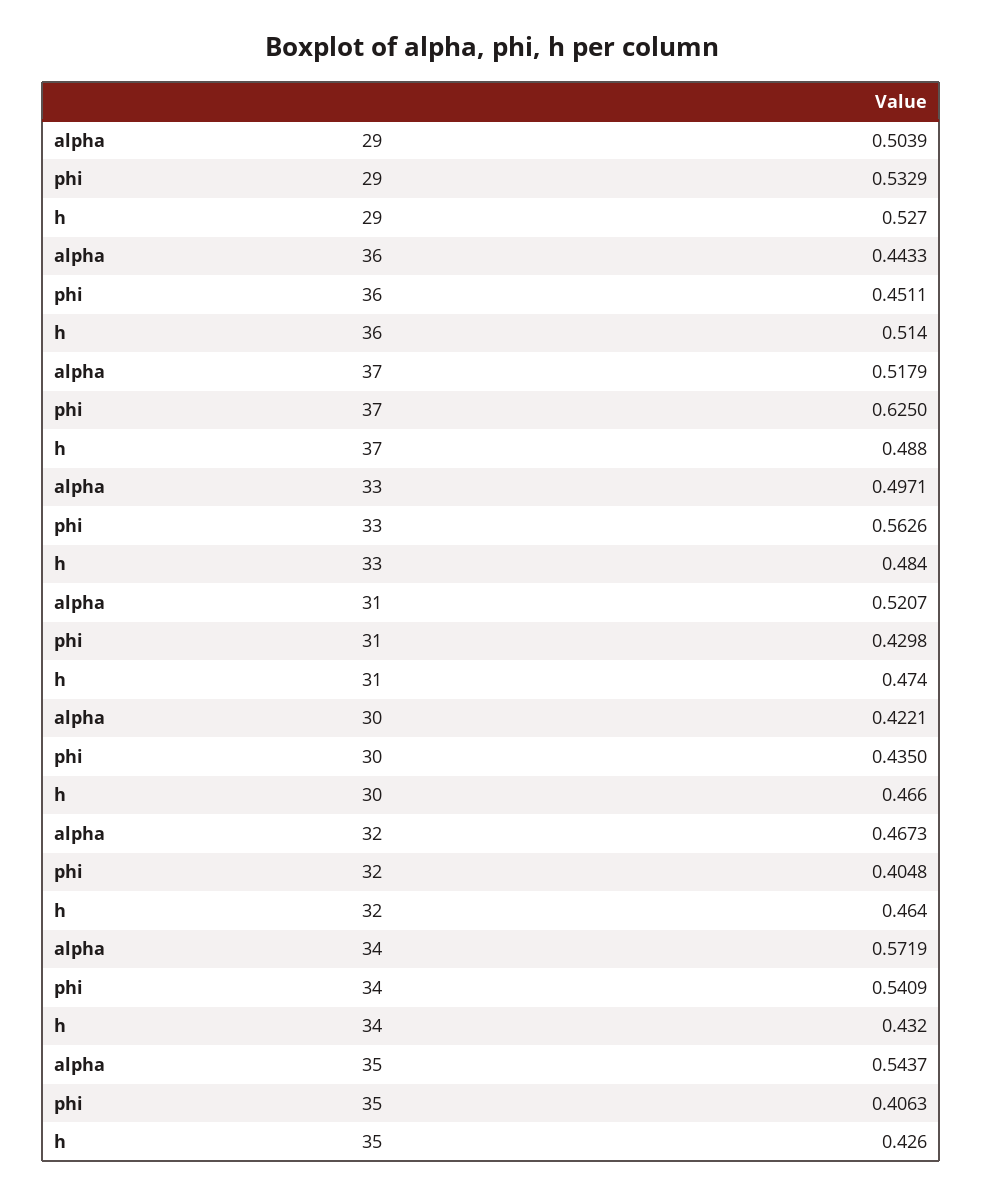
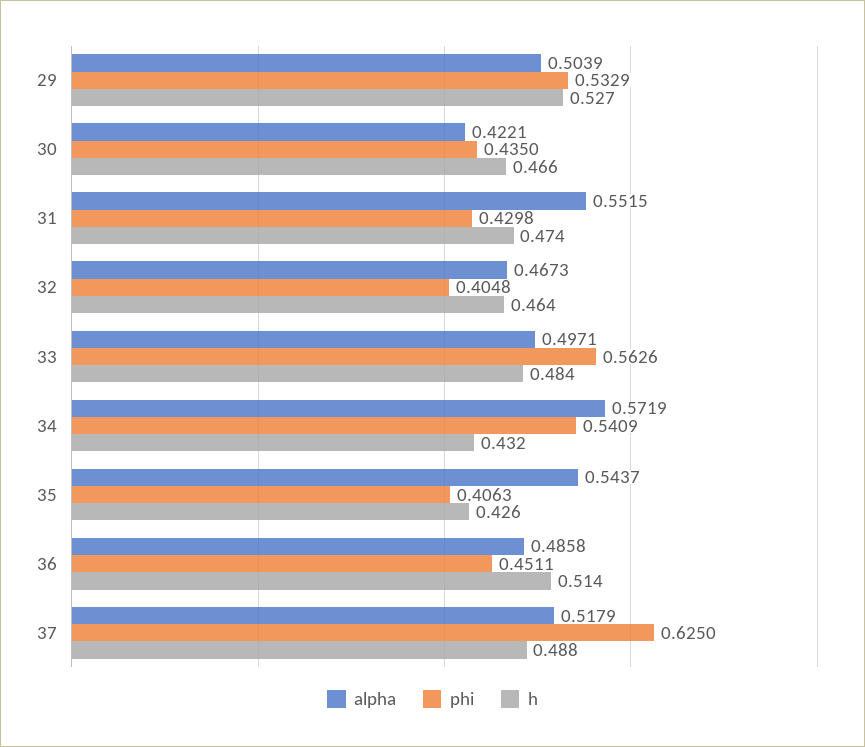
  {
    "alpha": {
      "29": 0.5039,
-     "36": 0.4433,
+     "36": 0.4858,
      "37": 0.5179,
      "33": 0.4971,
-     "31": 0.5207,
+     "31": 0.5515,
      "30": 0.4221,
      "32": 0.4673,
      "34": 0.5719,
      "35": 0.5437
    },
    "phi": {
      "29": 0.5329,
      "36": 0.4511,
      "37": 0.625,
      "33": 0.5626,
      "31": 0.4298,
      "30": 0.435,
      "32": 0.4048,
      "34": 0.5409,
      "35": 0.4063
    },
    "h": {
      "29": 0.527,
      "36": 0.514,
      "37": 0.488,
      "33": 0.484,
      "31": 0.474,
      "30": 0.466,
      "32": 0.464,
      "34": 0.432,
      "35": 0.426
    }
  }

